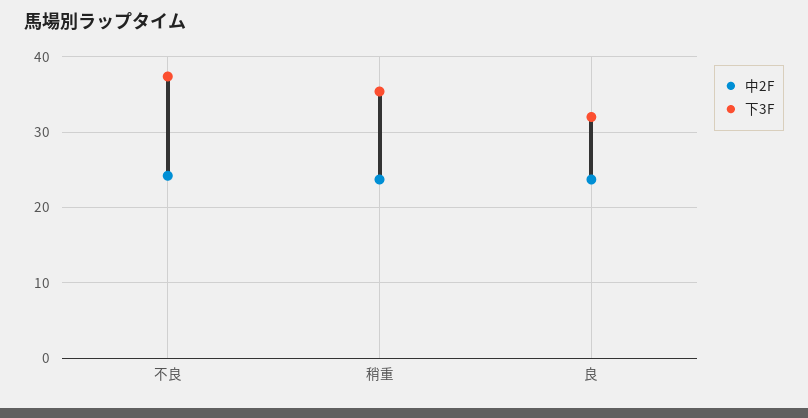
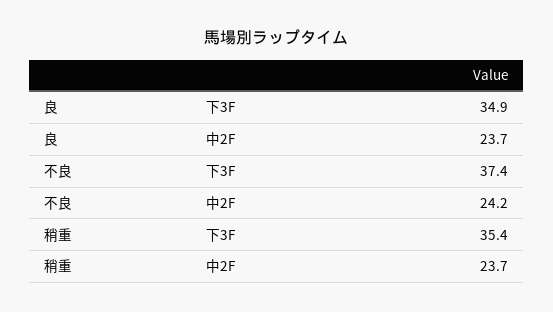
  {
    "中2F": {
      "不良": 24.2,
      "稍重": 23.7,
      "良": 23.7
    },
    "下3F": {
      "不良": 37.4,
      "稍重": 35.4,
-     "良": 32
+     "良": 34.9
    }
  }

